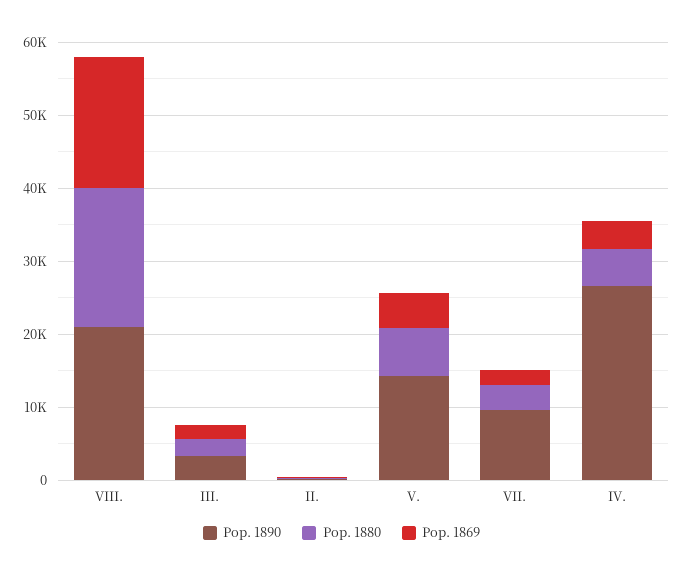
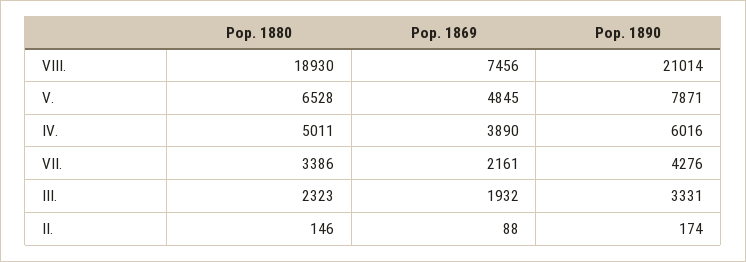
  {
    "Pop. 1890": {
      "VIII.": 21014,
      "III.": 3331,
      "II.": 174,
-     "V.": 14000,
+     "V.": 7871,
-     "VII.": 10000,
+     "VII.": 4276,
-     "IV.": 26000
+     "IV.": 6016
    },
    "Pop. 1880": {
      "VIII.": 18930,
      "III.": 2323,
      "II.": 146,
      "V.": 6528,
      "VII.": 3386,
      "IV.": 5011
    },
    "Pop. 1869": {
-     "VIII.": 18000,
+     "VIII.": 7456,
      "III.": 1932,
      "II.": 88,
      "V.": 4845,
      "VII.": 2161,
      "IV.": 3890
    }
  }

